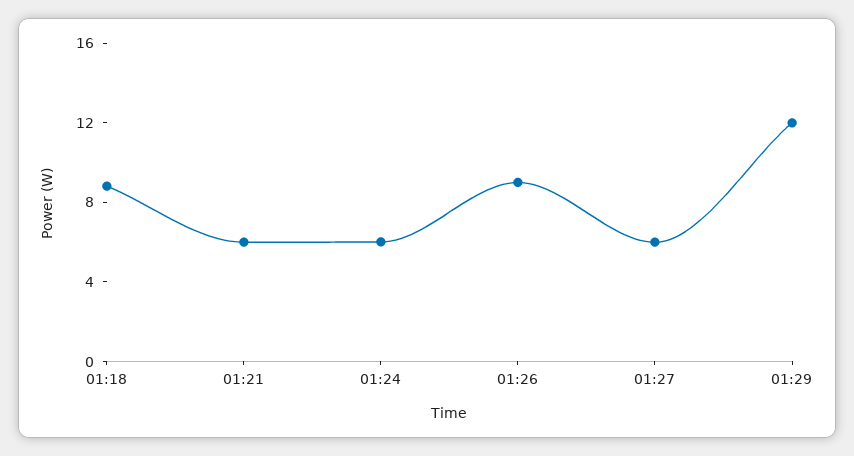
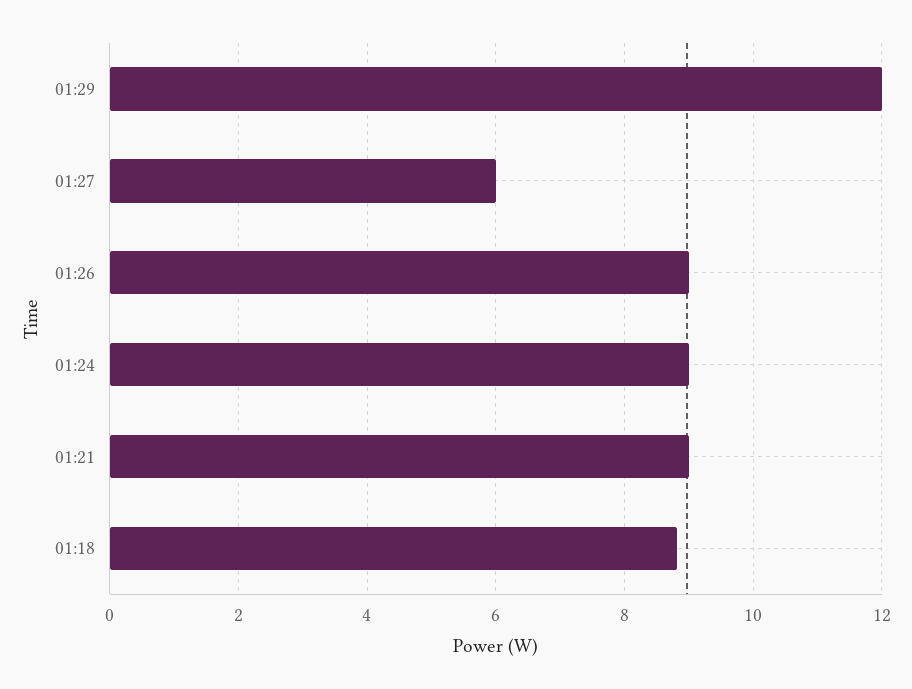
  {
    "01:18": 8.8,
-   "01:21": 6,
+   "01:21": 9,
-   "01:24": 6,
+   "01:24": 9,
    "01:26": 9,
    "01:27": 6,
    "01:29": 12
  }

